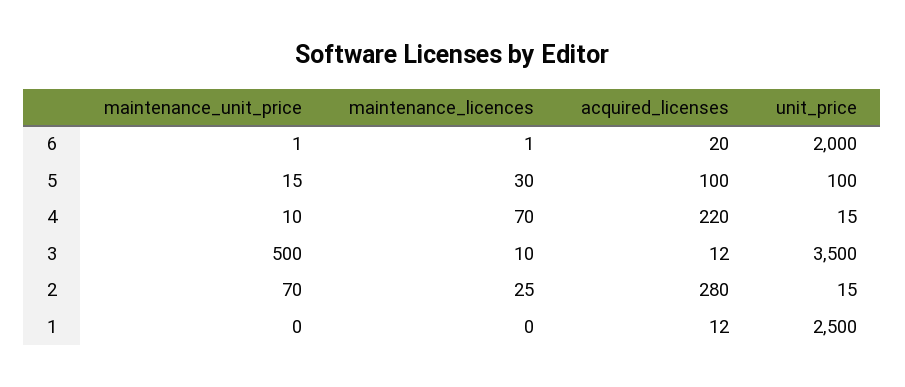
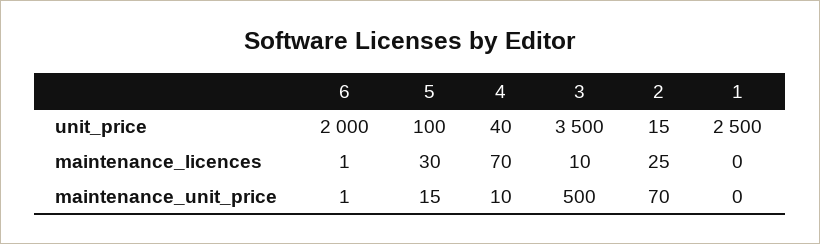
  {
    "maintenance_unit_price": {
      "6": 1,
      "5": 15,
      "4": 10,
      "3": 500,
      "2": 70,
      "1": 0
    },
    "maintenance_licences": {
      "6": 1,
      "5": 30,
      "4": 70,
      "3": 10,
      "2": 25,
      "1": 0
    },
-   "acquired_licenses": {
-     "6": 20,
-     "5": 100,
-     "4": 220,
-     "3": 12,
-     "2": 280,
-     "1": 12
-   },
    "unit_price": {
      "6": 2000,
      "5": 100,
-     "4": 15,
+     "4": 40,
      "3": 3500,
      "2": 15,
      "1": 2500
    }
  }

